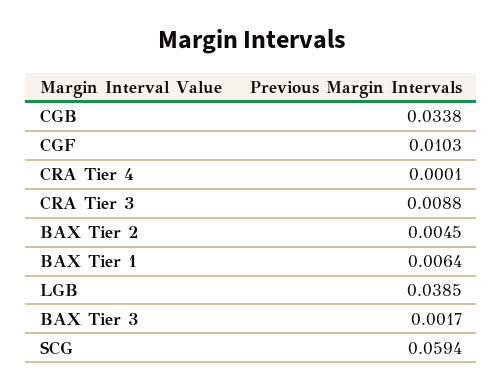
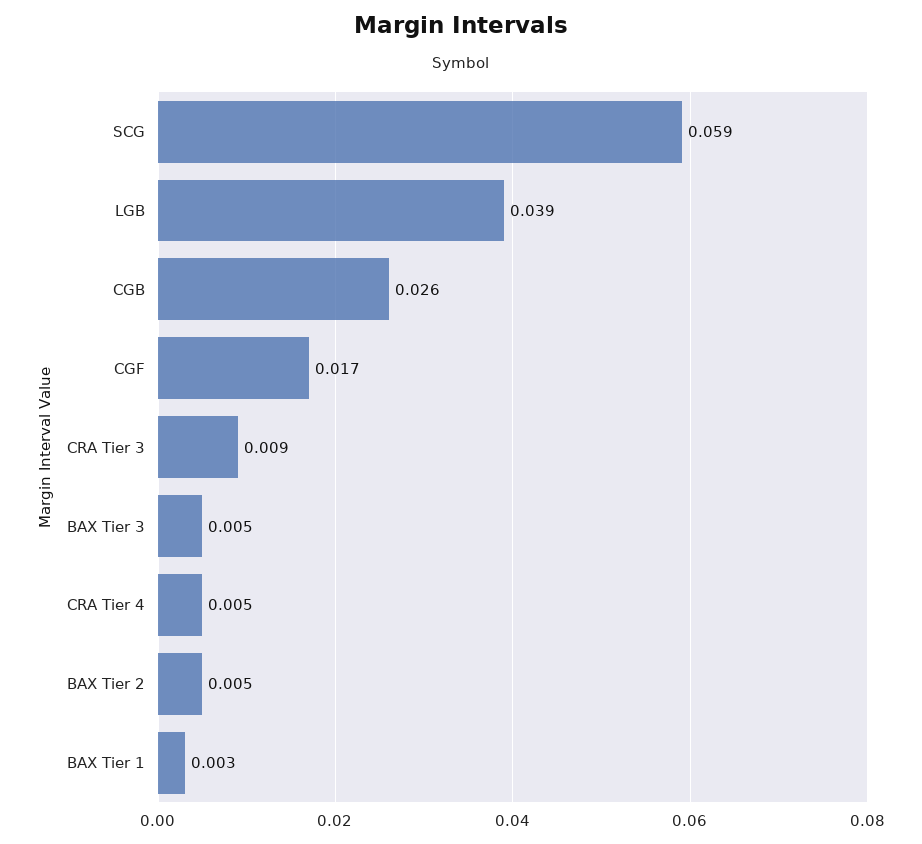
  {
-   "CGB": 0.0338,
+   "CGB": 0.026,
-   "CGF": 0.0103,
+   "CGF": 0.017,
-   "CRA Tier 4": 0.0001,
+   "CRA Tier 4": 0.005,
    "CRA Tier 3": 0.0088,
    "BAX Tier 2": 0.0045,
-   "BAX Tier 1": 0.0064,
+   "BAX Tier 1": 0.003,
    "LGB": 0.0385,
-   "BAX Tier 3": 0.0017,
+   "BAX Tier 3": 0.005,
    "SCG": 0.0594
  }

